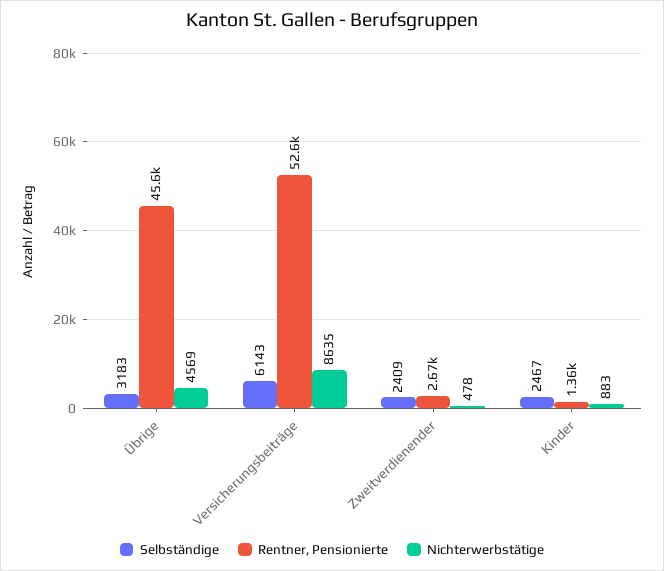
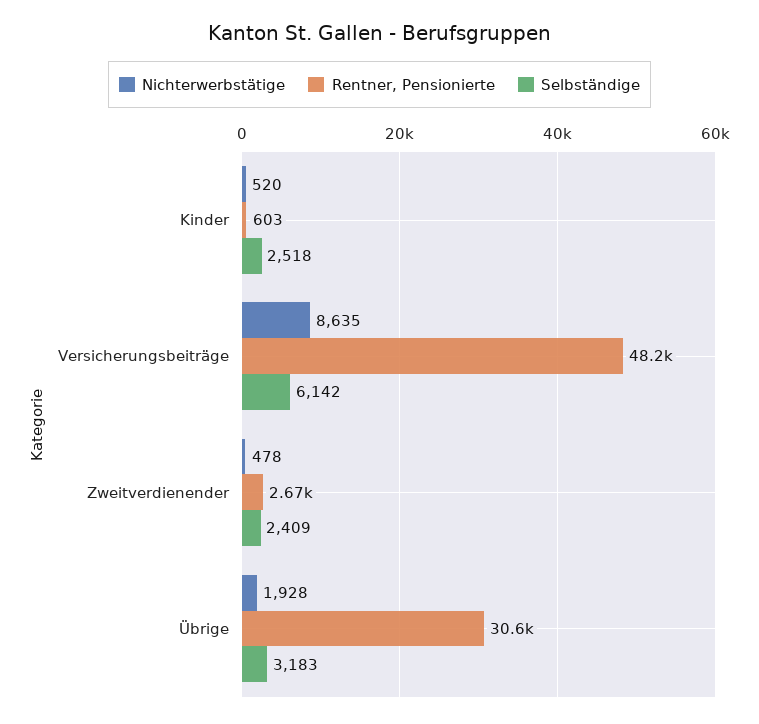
  {
    "Selbständige": {
      "Übrige": 3183,
-     "Versicherungsbeiträge": 6143,
+     "Versicherungsbeiträge": 6142,
      "Zweitverdienender": 2409,
-     "Kinder": 2467
+     "Kinder": 2518
    },
    "Rentner, Pensionierte": {
-     "Übrige": 45600,
+     "Übrige": 30600,
-     "Versicherungsbeiträge": 52600,
+     "Versicherungsbeiträge": 48200,
      "Zweitverdienender": 2670,
-     "Kinder": 1360
+     "Kinder": 603
    },
    "Nichterwerbstätige": {
-     "Übrige": 4569,
+     "Übrige": 1928,
      "Versicherungsbeiträge": 8635,
      "Zweitverdienender": 478,
-     "Kinder": 883
+     "Kinder": 520
    }
  }

